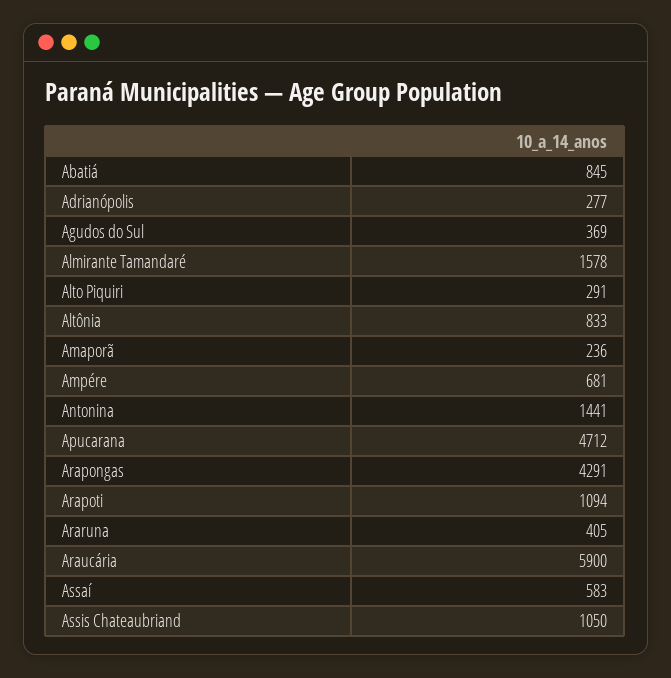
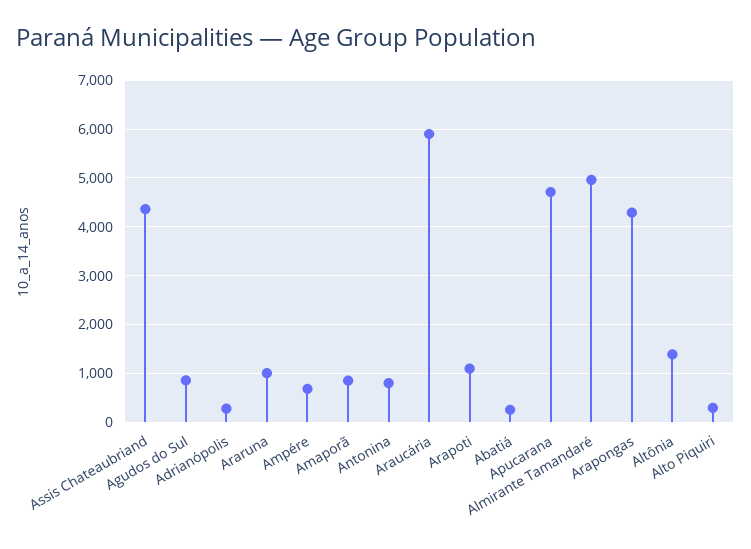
  {
-   "Abatiá": 845,
+   "Abatiá": 200,
    "Adrianópolis": 277,
-   "Agudos do Sul": 369,
+   "Agudos do Sul": 800,
-   "Almirante Tamandaré": 1578,
+   "Almirante Tamandaré": 5000,
    "Alto Piquiri": 291,
-   "Altônia": 833,
+   "Altônia": 1400,
-   "Amaporã": 236,
+   "Amaporã": 800,
    "Ampére": 681,
-   "Antonina": 1441,
+   "Antonina": 800,
    "Apucarana": 4712,
    "Arapongas": 4291,
    "Arapoti": 1094,
-   "Araruna": 405,
+   "Araruna": 1000,
    "Araucária": 5900,
-   "Assaí": 583,
-   "Assis Chateaubriand": 1050
+   "Assis Chateaubriand": 4400
  }

